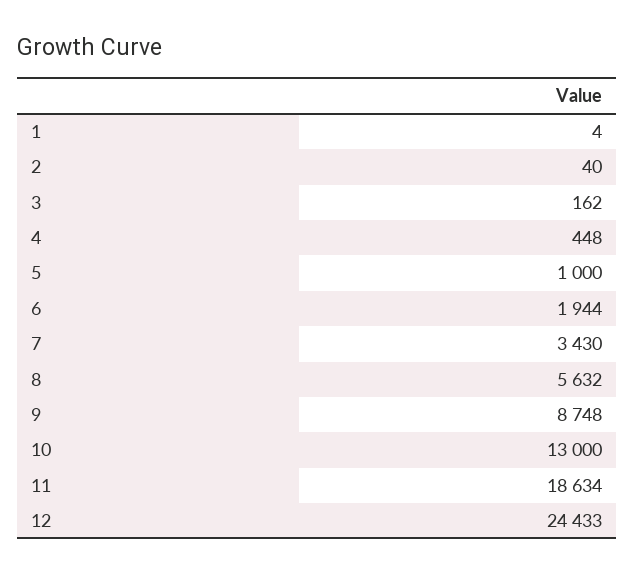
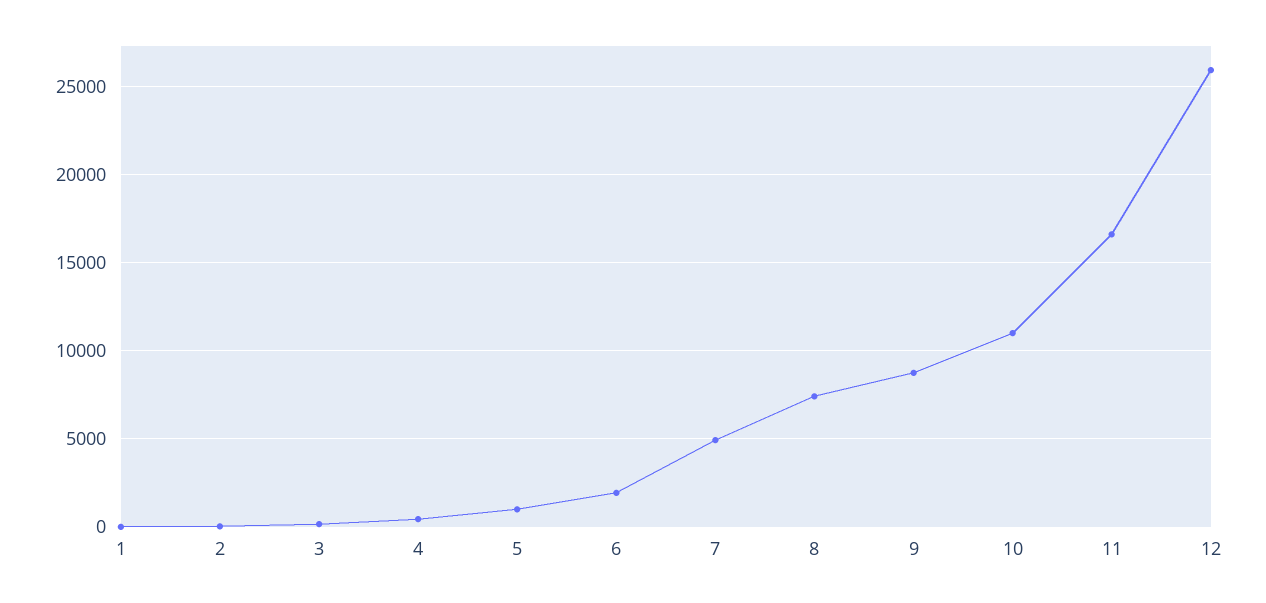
  {
    "1": 4,
    "2": 40,
    "3": 162,
    "4": 448,
    "5": 1000,
    "6": 1944,
-   "7": 3430,
+   "7": 5000,
-   "8": 5632,
+   "8": 7500,
    "9": 8748,
-   "10": 13000,
+   "10": 11000,
-   "11": 18634,
+   "11": 16500,
-   "12": 24433
+   "12": 26000
  }

